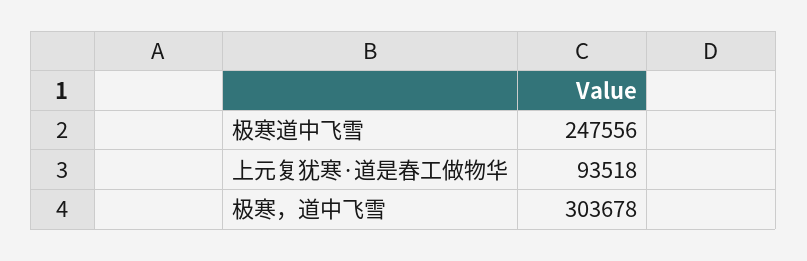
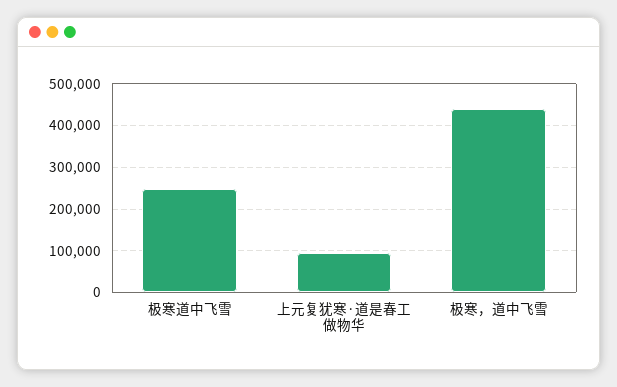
  {
    "极寒道中飞雪": 247556,
    "上元复犹寒·道是春工做物华": 93518,
-   "极寒，道中飞雪": 303678
+   "极寒，道中飞雪": 440000
  }

